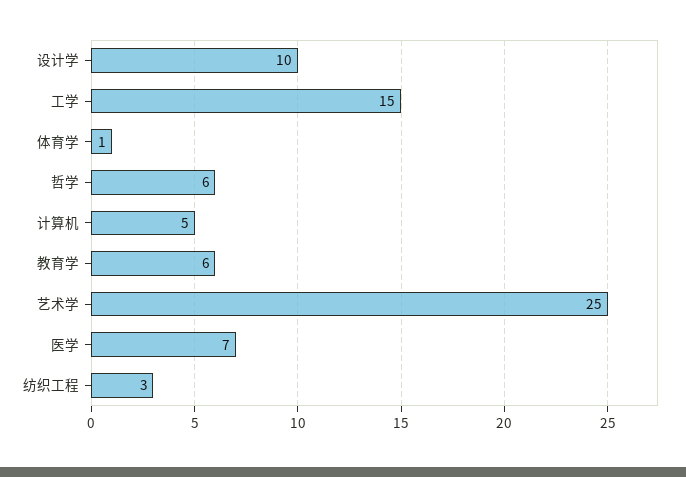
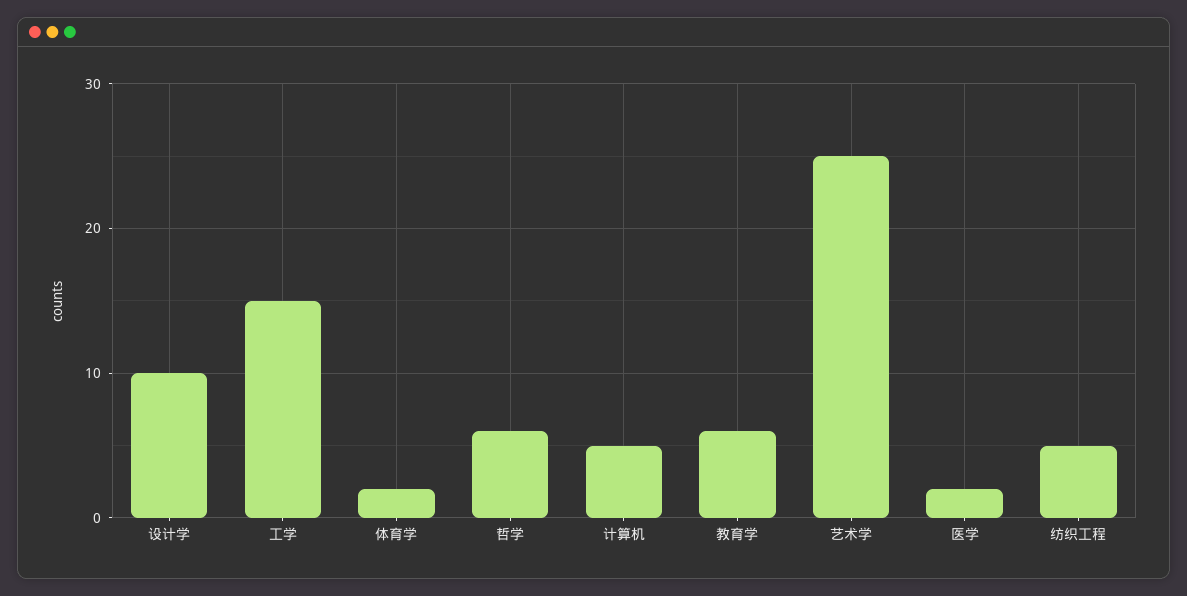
  {
    "设计学": 10,
    "工学": 15,
-   "体育学": 1,
+   "体育学": 2,
    "哲学": 6,
    "计算机": 5,
    "教育学": 6,
    "艺术学": 25,
-   "医学": 7,
+   "医学": 2,
-   "纺织工程": 3
+   "纺织工程": 5
  }

